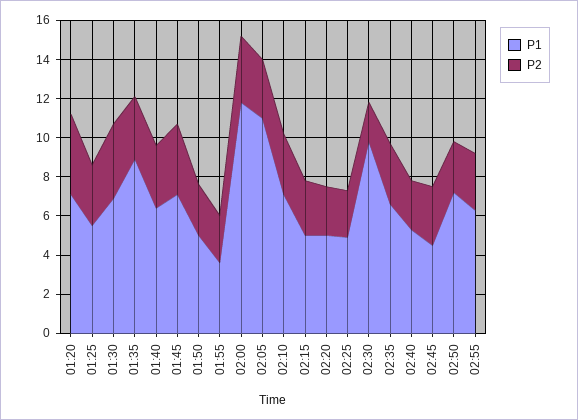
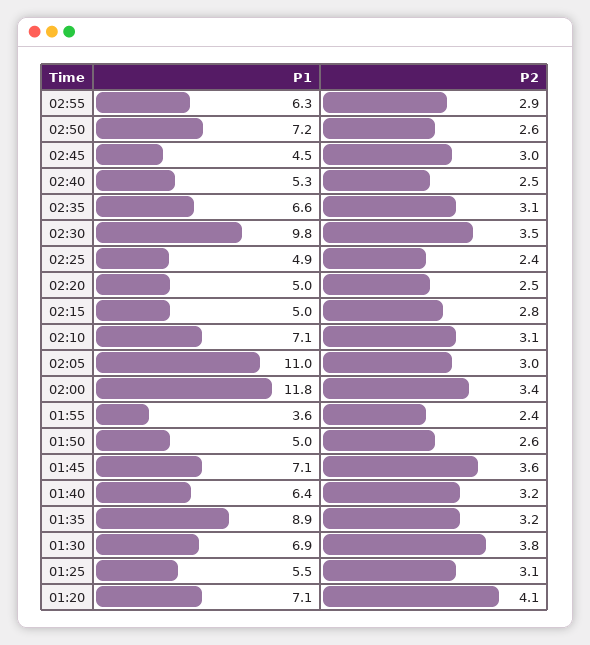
  {
    "P1": {
      "01:20": 7.1,
      "01:25": 5.5,
      "01:30": 6.9,
      "01:35": 8.9,
      "01:40": 6.4,
      "01:45": 7.1,
      "01:50": 5,
      "01:55": 3.6,
      "02:00": 11.8,
      "02:05": 11,
      "02:10": 7.1,
      "02:15": 5,
      "02:20": 5,
      "02:25": 4.9,
      "02:30": 9.8,
      "02:35": 6.6,
      "02:40": 5.3,
      "02:45": 4.5,
      "02:50": 7.2,
      "02:55": 6.3
    },
    "P2": {
      "01:20": 4.1,
      "01:25": 3.1,
      "01:30": 3.8,
      "01:35": 3.2,
      "01:40": 3.2,
      "01:45": 3.6,
      "01:50": 2.6,
      "01:55": 2.4,
      "02:00": 3.4,
      "02:05": 3,
      "02:10": 3.1,
      "02:15": 2.8,
      "02:20": 2.5,
      "02:25": 2.4,
-     "02:30": 2,
+     "02:30": 3.5,
      "02:35": 3.1,
      "02:40": 2.5,
      "02:45": 3,
      "02:50": 2.6,
      "02:55": 2.9
    }
  }

